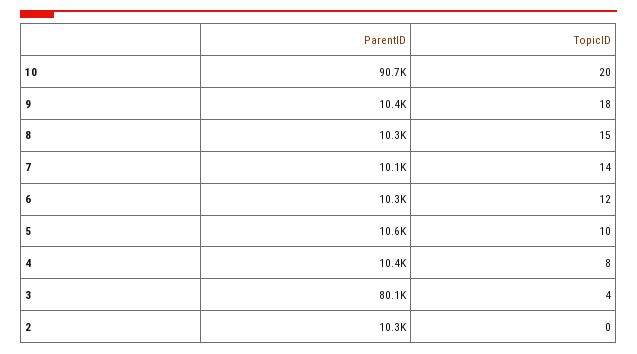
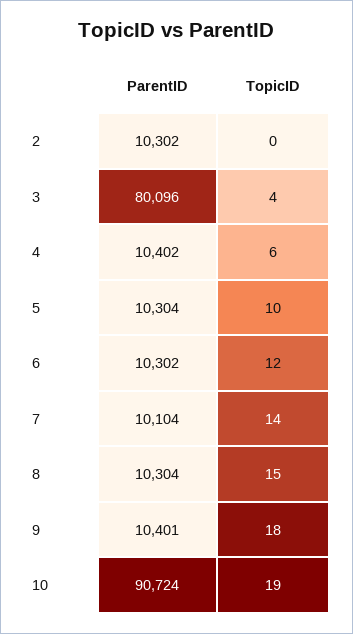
  {
    "ParentID": {
      "10": 90724,
      "9": 10401,
      "8": 10304,
      "7": 10104,
      "6": 10302,
-     "5": 10600,
+     "5": 10304,
      "4": 10402,
      "3": 80096,
      "2": 10302
    },
    "TopicID": {
-     "10": 20,
+     "10": 19,
      "9": 18,
      "8": 15,
      "7": 14,
      "6": 12,
      "5": 10,
-     "4": 8,
+     "4": 6,
      "3": 4,
      "2": 0
    }
  }

